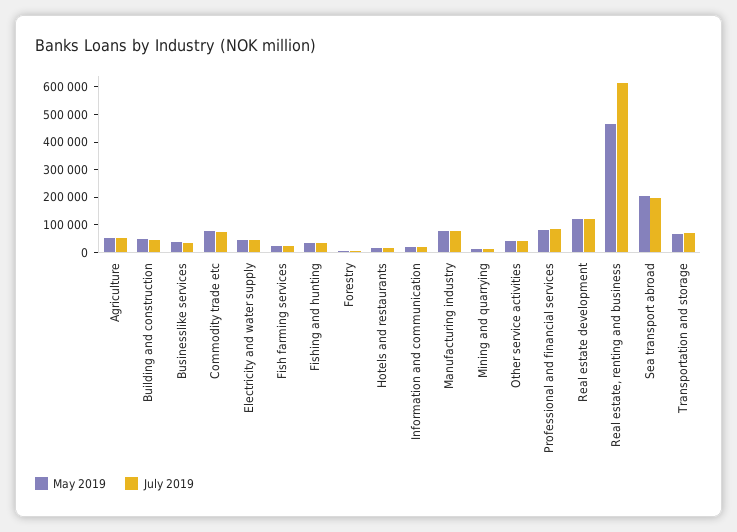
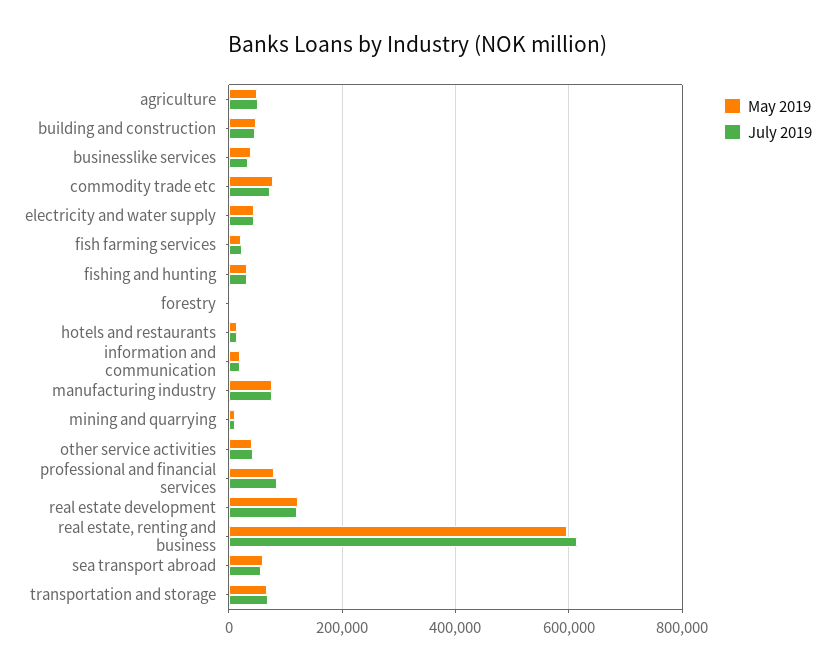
  {
    "May 2019": {
      "Agriculture": 60000,
      "Building and construction": 40000,
      "Businesslike services": 40000,
      "Commodity trade etc": 80000,
      "Electricity and water supply": 40000,
      "Fish farming services": 20000,
      "Fishing and hunting": 40000,
      "Forestry": 0,
      "Hotels and restaurants": 20000,
      "Information and communication": 20000,
      "Manufacturing industry": 80000,
      "Mining and quarrying": 20000,
      "Other service activities": 40000,
      "Professional and financial services": 80000,
      "Real estate development": 120000,
-     "Real estate, renting and business": 450000,
+     "Real estate, renting and business": 600000,
-     "Sea transport abroad": 200000,
+     "Sea transport abroad": 60000,
      "Transportation and storage": 60000
    },
    "July 2019": {
      "Agriculture": 60000,
      "Building and construction": 40000,
      "Businesslike services": 40000,
      "Commodity trade etc": 80000,
      "Electricity and water supply": 40000,
      "Fish farming services": 20000,
      "Fishing and hunting": 40000,
      "Forestry": 0,
      "Hotels and restaurants": 20000,
      "Information and communication": 20000,
      "Manufacturing industry": 80000,
      "Mining and quarrying": 20000,
      "Other service activities": 40000,
      "Professional and financial services": 80000,
      "Real estate development": 120000,
      "Real estate, renting and business": 620000,
-     "Sea transport abroad": 200000,
+     "Sea transport abroad": 60000,
      "Transportation and storage": 60000
    }
  }

